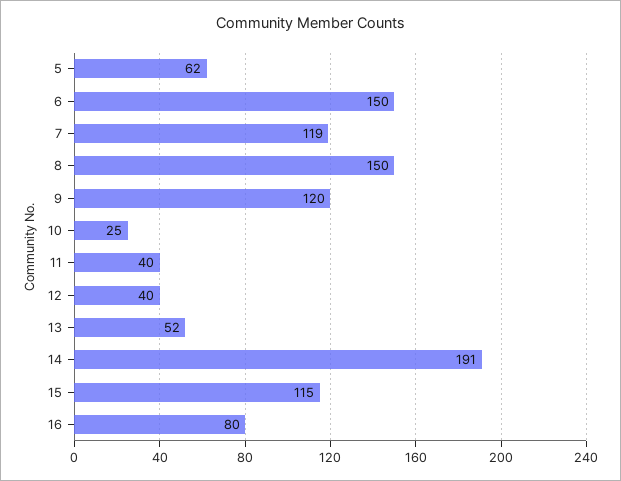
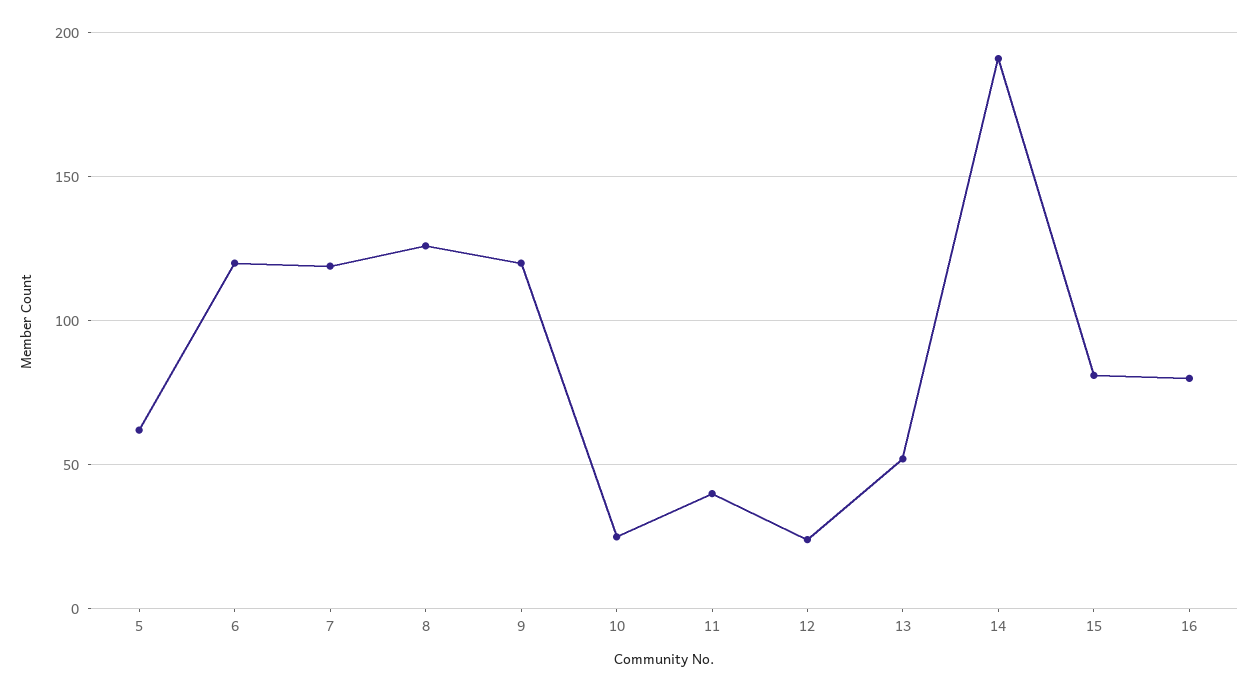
  {
    "5": 62,
-   "6": 150,
+   "6": 120,
    "7": 119,
-   "8": 150,
+   "8": 125,
    "9": 120,
    "10": 25,
    "11": 40,
-   "12": 40,
+   "12": 25,
    "13": 52,
    "14": 191,
-   "15": 115,
+   "15": 80,
    "16": 80
  }

